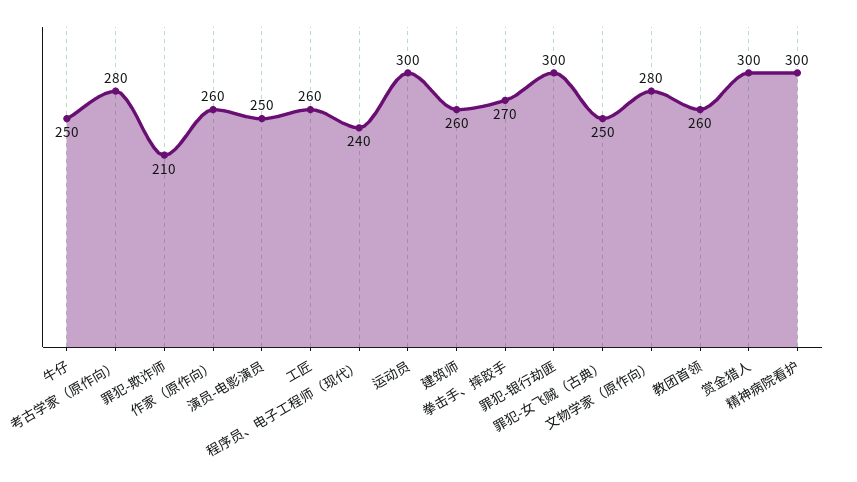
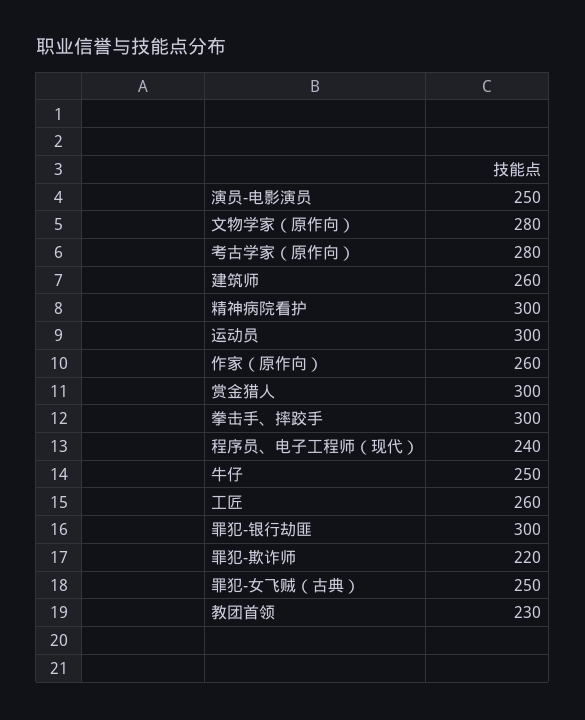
  {
    "牛仔": 250,
    "考古学家（原作向）": 280,
-   "罪犯-欺诈师": 210,
+   "罪犯-欺诈师": 220,
    "作家（原作向）": 260,
    "演员-电影演员": 250,
    "工匠": 260,
    "程序员、电子工程师（现代）": 240,
    "运动员": 300,
    "建筑师": 260,
-   "拳击手、摔跤手": 270,
+   "拳击手、摔跤手": 300,
    "罪犯-银行劫匪": 300,
    "罪犯-女飞贼（古典）": 250,
    "文物学家（原作向）": 280,
-   "教团首领": 260,
+   "教团首领": 230,
    "赏金猎人": 300,
    "精神病院看护": 300
  }

